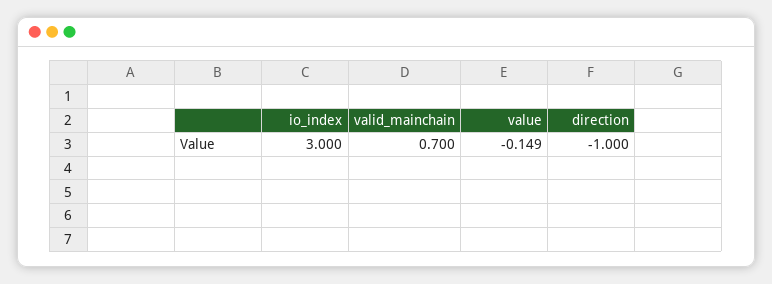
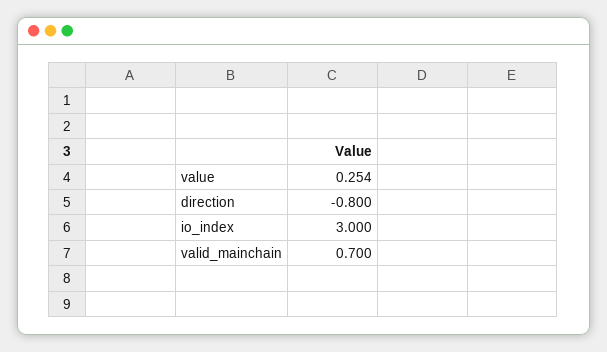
  {
    "io_index": 3,
    "valid_mainchain": 0.7,
-   "value": -0.149,
+   "value": 0.254,
-   "direction": -1
+   "direction": -0.8
  }

